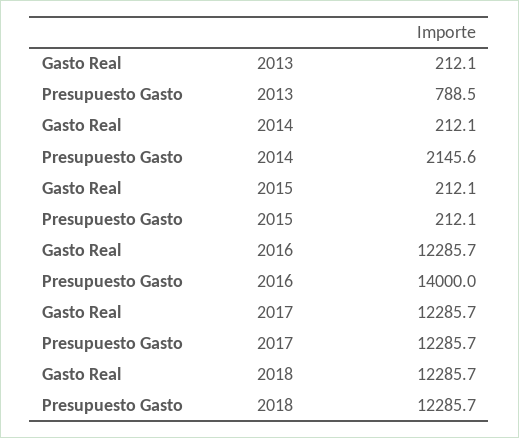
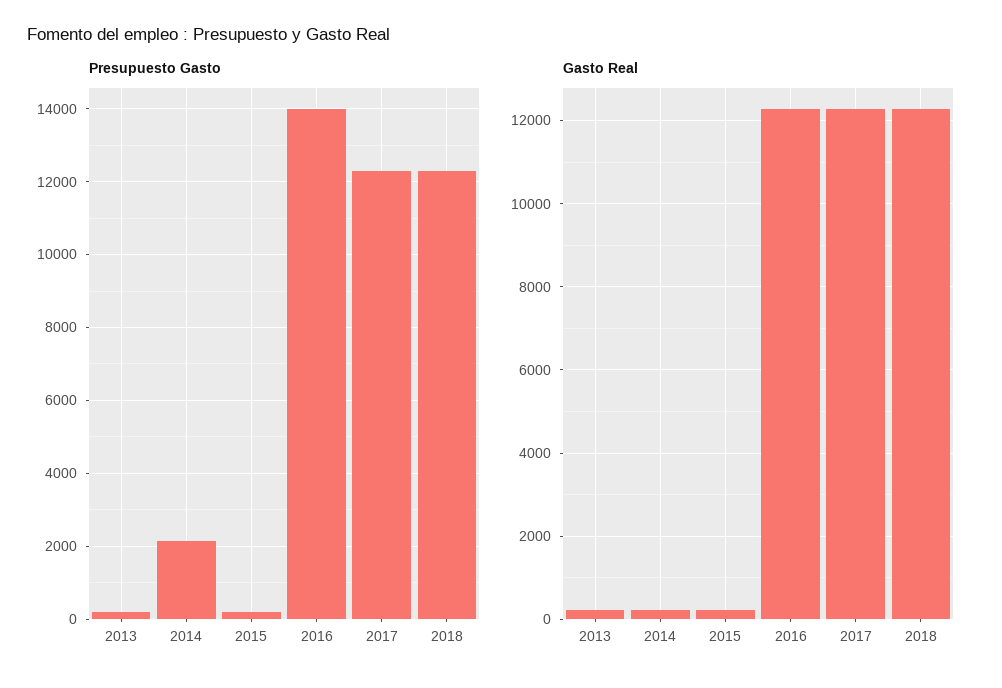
  {
    "Gasto Real": {
      "2013": 212.1,
      "2014": 212.1,
      "2015": 212.1,
      "2016": 12285.7,
      "2017": 12285.7,
      "2018": 12285.7
    },
    "Presupuesto Gasto": {
-     "2013": 788.5,
+     "2013": 200,
      "2014": 2145.6,
      "2015": 212.1,
      "2016": 14000,
      "2017": 12285.7,
      "2018": 12285.7
    }
  }

